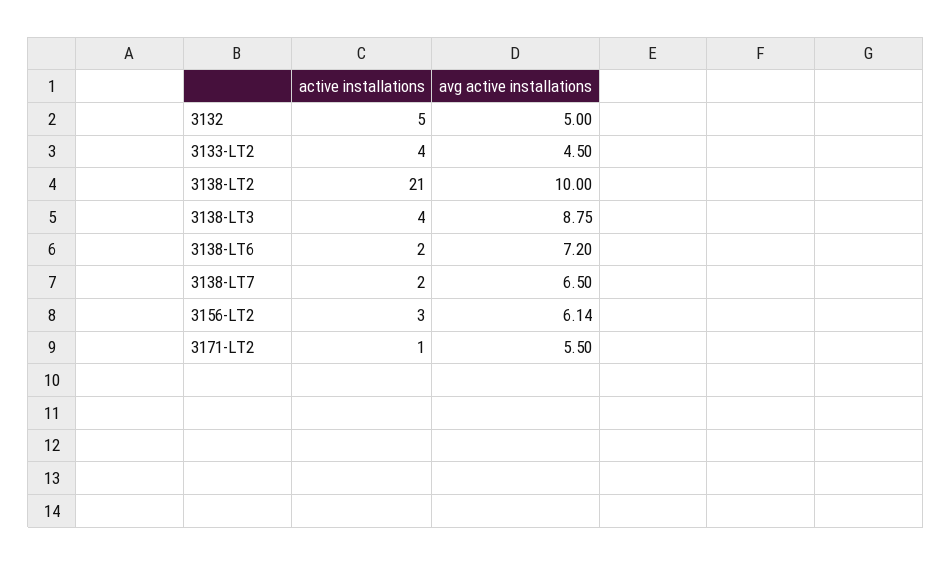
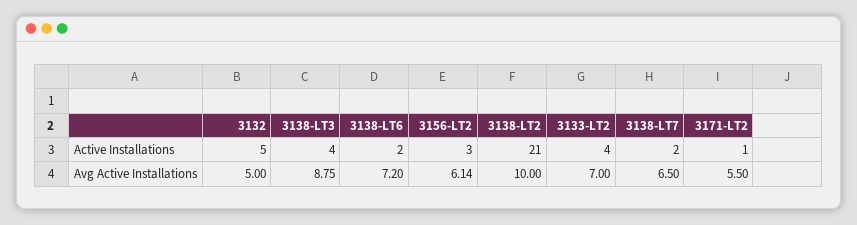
  {
    "active installations": {
      "3132": 5,
      "3133-LT2": 4,
      "3138-LT2": 21,
      "3138-LT3": 4,
      "3138-LT6": 2,
      "3138-LT7": 2,
      "3156-LT2": 3,
      "3171-LT2": 1
    },
    "avg active installations": {
      "3132": 5,
-     "3133-LT2": 4.5,
+     "3133-LT2": 7,
      "3138-LT2": 10,
      "3138-LT3": 8.75,
      "3138-LT6": 7.2,
      "3138-LT7": 6.5,
      "3156-LT2": 6.14,
      "3171-LT2": 5.5
    }
  }

